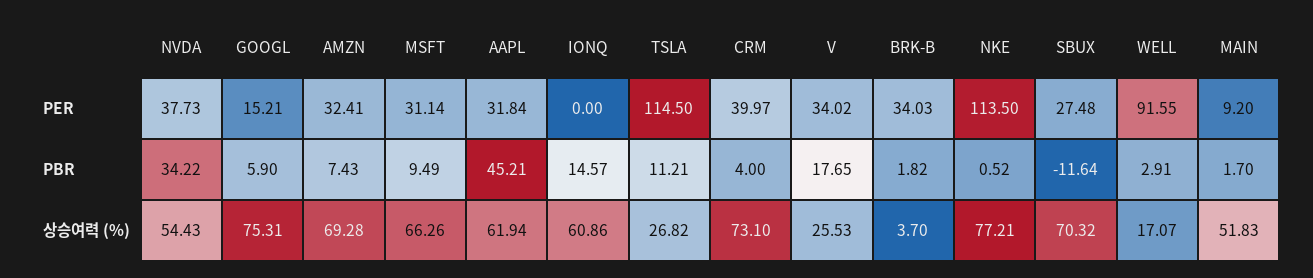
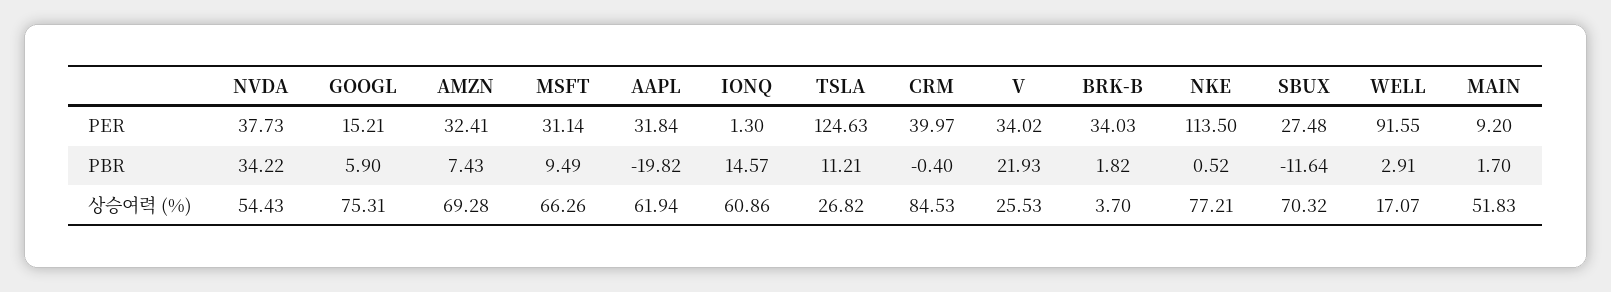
  {
    "NVDA": {
      "PER": 37.73,
      "PBR": 34.22,
      "상승여력 (%)": 54.43
    },
    "GOOGL": {
      "PER": 15.21,
      "PBR": 5.9,
      "상승여력 (%)": 75.31
    },
    "AMZN": {
      "PER": 32.41,
      "PBR": 7.43,
      "상승여력 (%)": 69.28
    },
    "MSFT": {
      "PER": 31.14,
      "PBR": 9.49,
      "상승여력 (%)": 66.26
    },
    "AAPL": {
      "PER": 31.84,
-     "PBR": 45.21,
+     "PBR": -19.82,
      "상승여력 (%)": 61.94
    },
    "IONQ": {
-     "PER": 0,
+     "PER": 1.3,
      "PBR": 14.57,
      "상승여력 (%)": 60.86
    },
    "TSLA": {
-     "PER": 114.5,
+     "PER": 124.63,
      "PBR": 11.21,
      "상승여력 (%)": 26.82
    },
    "CRM": {
      "PER": 39.97,
-     "PBR": 4,
+     "PBR": -0.4,
-     "상승여력 (%)": 73.1
+     "상승여력 (%)": 84.53
    },
    "V": {
      "PER": 34.02,
-     "PBR": 17.65,
+     "PBR": 21.93,
      "상승여력 (%)": 25.53
    },
    "BRK-B": {
      "PER": 34.03,
      "PBR": 1.82,
      "상승여력 (%)": 3.7
    },
    "NKE": {
      "PER": 113.5,
      "PBR": 0.52,
      "상승여력 (%)": 77.21
    },
    "SBUX": {
      "PER": 27.48,
      "PBR": -11.64,
      "상승여력 (%)": 70.32
    },
    "WELL": {
      "PER": 91.55,
      "PBR": 2.91,
      "상승여력 (%)": 17.07
    },
    "MAIN": {
      "PER": 9.2,
      "PBR": 1.7,
      "상승여력 (%)": 51.83
    }
  }

